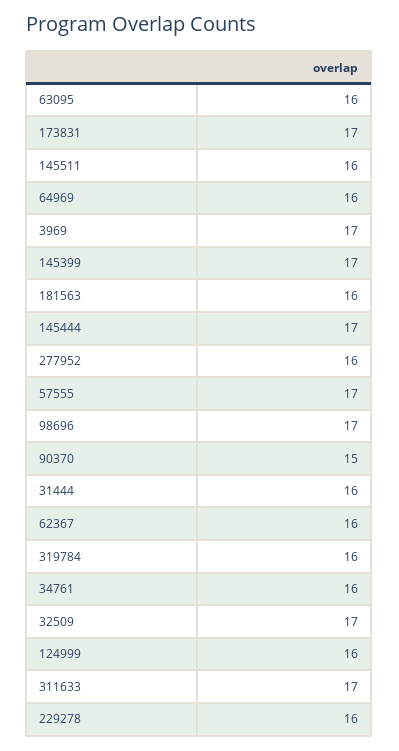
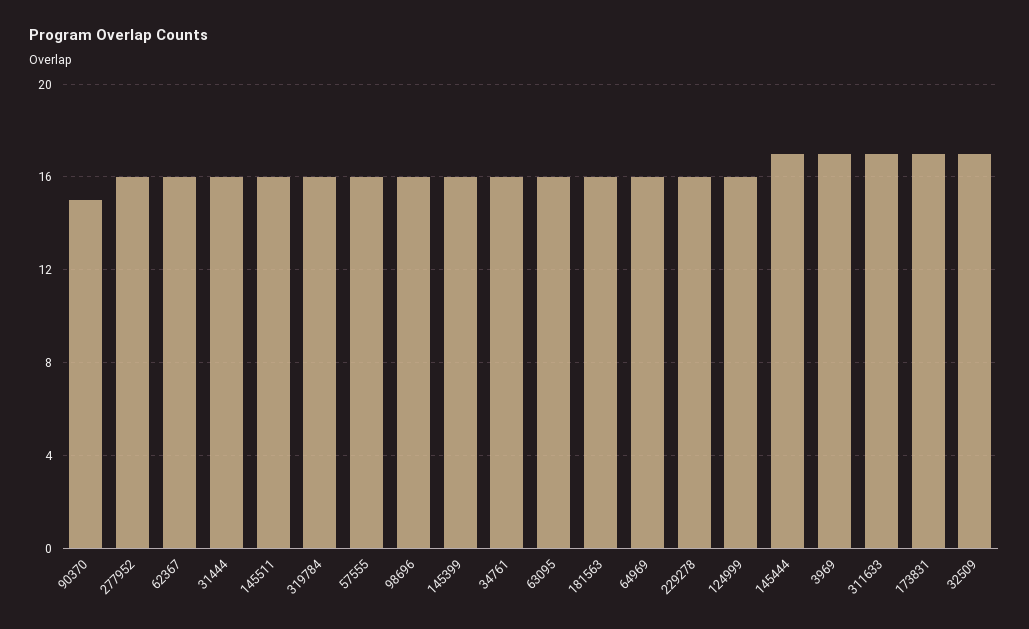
  {
    "63095": 16,
    "173831": 17,
    "145511": 16,
    "64969": 16,
    "3969": 17,
-   "145399": 17,
+   "145399": 16,
    "181563": 16,
    "145444": 17,
    "277952": 16,
-   "57555": 17,
+   "57555": 16,
-   "98696": 17,
+   "98696": 16,
    "90370": 15,
    "31444": 16,
    "62367": 16,
    "319784": 16,
    "34761": 16,
    "32509": 17,
    "124999": 16,
    "311633": 17,
    "229278": 16
  }

